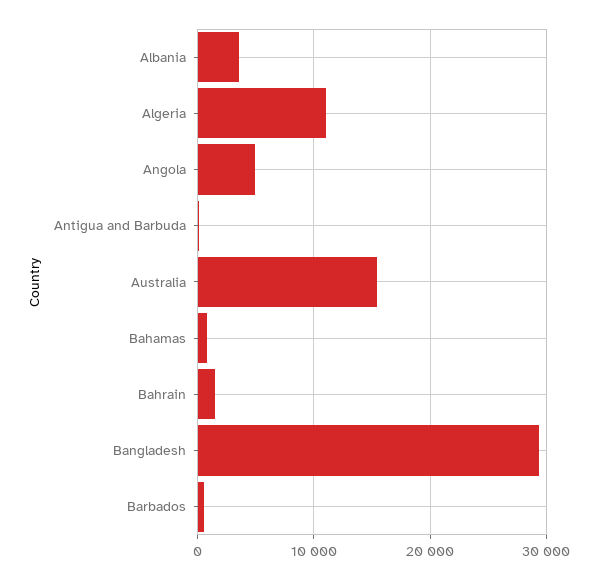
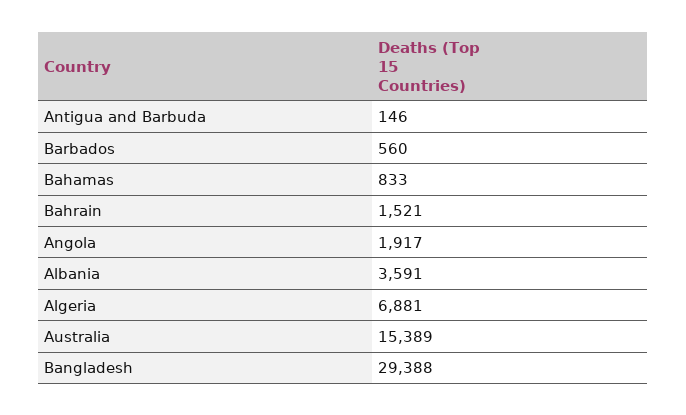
  {
    "Albania": 3591,
-   "Algeria": 11000,
+   "Algeria": 6881,
-   "Angola": 5000,
+   "Angola": 1917,
    "Antigua and Barbuda": 146,
    "Australia": 15389,
    "Bahamas": 833,
    "Bahrain": 1521,
    "Bangladesh": 29388,
    "Barbados": 560
  }

